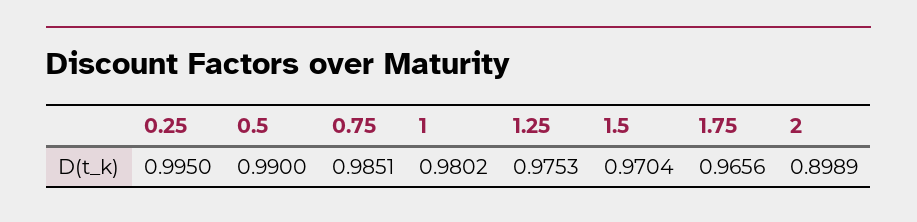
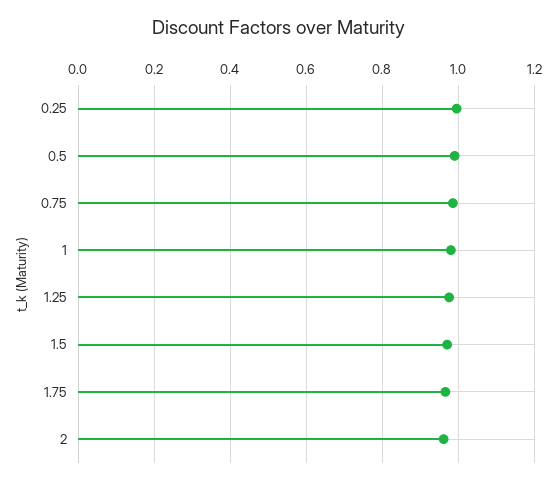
  {
    "0.25": 0.995,
    "0.5": 0.99,
    "0.75": 0.9851,
    "1": 0.9802,
    "1.25": 0.9753,
    "1.5": 0.9704,
    "1.75": 0.9656,
-   "2": 0.8989
+   "2": 0.96
  }

